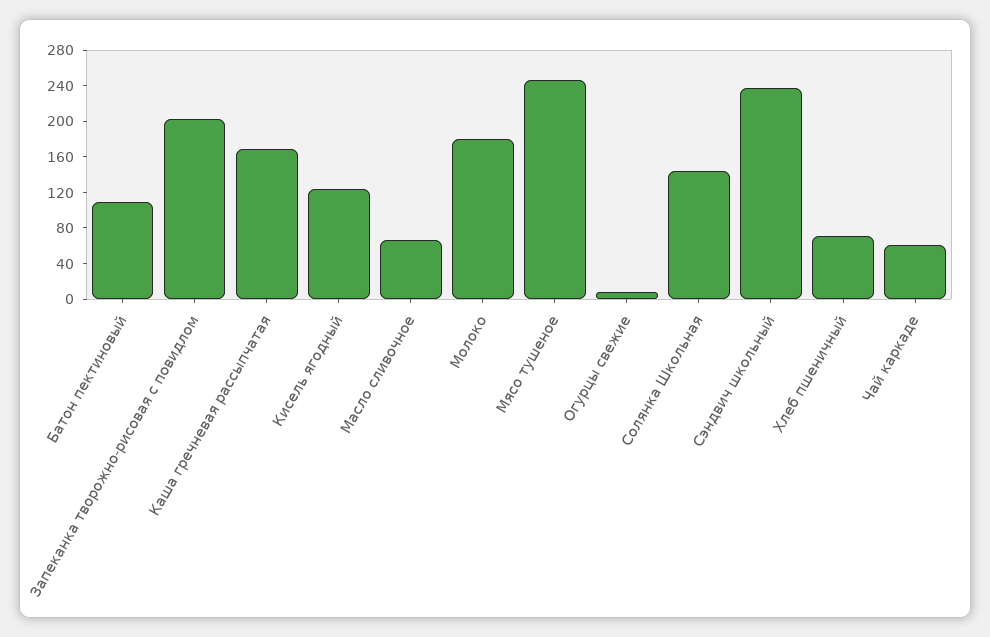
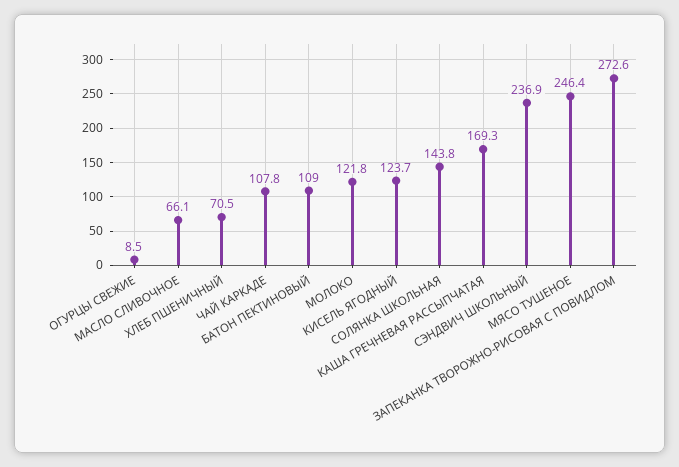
  {
    "Батон пектиновый": 109,
-   "Запеканка творожно-рисовая с повидлом": 200,
+   "Запеканка творожно-рисовая с повидлом": 272.6,
    "Каша гречневая рассыпчатая": 169.3,
    "Кисель ягодный": 123.7,
    "Масло сливочное": 66.1,
-   "Молоко": 180,
+   "Молоко": 121.8,
    "Мясо тушеное": 246.4,
    "Огурцы свежие": 8.5,
    "Солянка Школьная": 143.8,
    "Сэндвич школьный": 236.9,
    "Хлеб пшеничный": 70.5,
-   "Чай каркаде": 60
+   "Чай каркаде": 107.8
  }

